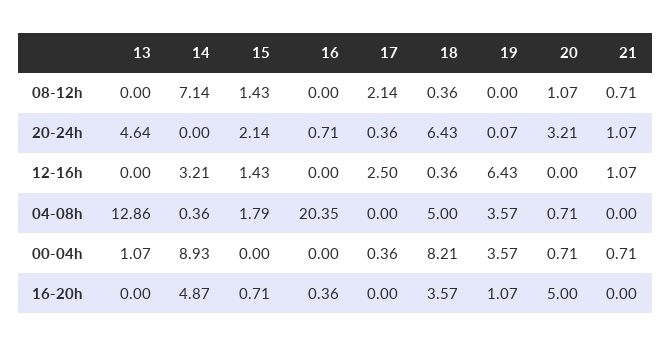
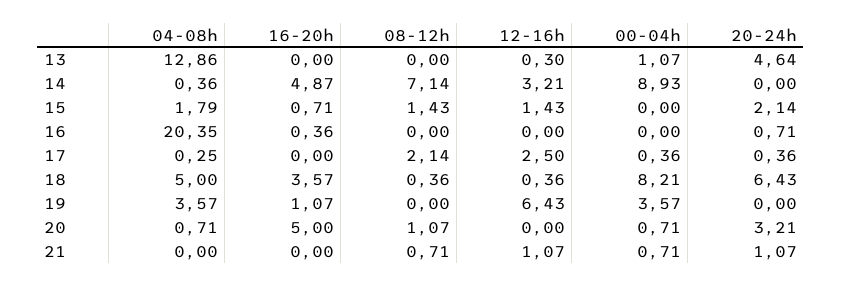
  {
    "13": {
      "08-12h": 0,
      "20-24h": 4.64,
-     "12-16h": 0,
+     "12-16h": 0.3,
      "04-08h": 12.86,
      "00-04h": 1.07,
      "16-20h": 0
    },
    "14": {
      "08-12h": 7.14,
      "20-24h": 0,
      "12-16h": 3.21,
      "04-08h": 0.36,
      "00-04h": 8.93,
      "16-20h": 4.87
    },
    "15": {
      "08-12h": 1.43,
      "20-24h": 2.14,
      "12-16h": 1.43,
      "04-08h": 1.79,
      "00-04h": 0,
      "16-20h": 0.71
    },
    "16": {
      "08-12h": 0,
      "20-24h": 0.71,
      "12-16h": 0,
      "04-08h": 20.35,
      "00-04h": 0,
      "16-20h": 0.36
    },
    "17": {
      "08-12h": 2.14,
      "20-24h": 0.36,
      "12-16h": 2.5,
-     "04-08h": 0,
+     "04-08h": 0.25,
      "00-04h": 0.36,
      "16-20h": 0
    },
    "18": {
      "08-12h": 0.36,
      "20-24h": 6.43,
      "12-16h": 0.36,
      "04-08h": 5,
      "00-04h": 8.21,
      "16-20h": 3.57
    },
    "19": {
      "08-12h": 0,
-     "20-24h": 0.07,
+     "20-24h": 0,
      "12-16h": 6.43,
      "04-08h": 3.57,
      "00-04h": 3.57,
      "16-20h": 1.07
    },
    "20": {
      "08-12h": 1.07,
      "20-24h": 3.21,
      "12-16h": 0,
      "04-08h": 0.71,
      "00-04h": 0.71,
      "16-20h": 5
    },
    "21": {
      "08-12h": 0.71,
      "20-24h": 1.07,
      "12-16h": 1.07,
      "04-08h": 0,
      "00-04h": 0.71,
      "16-20h": 0
    }
  }

